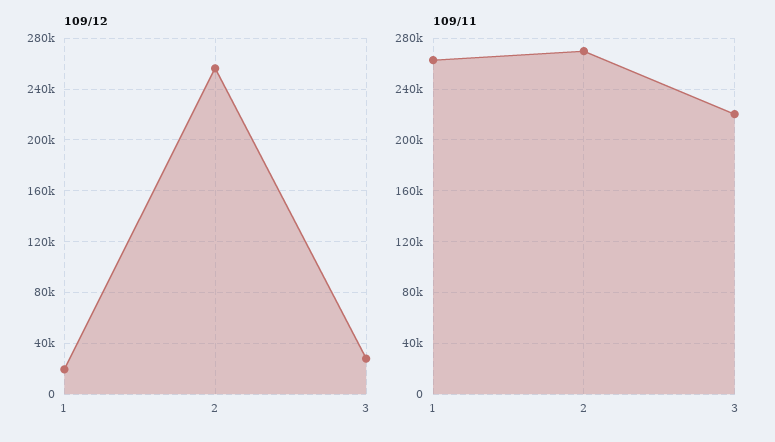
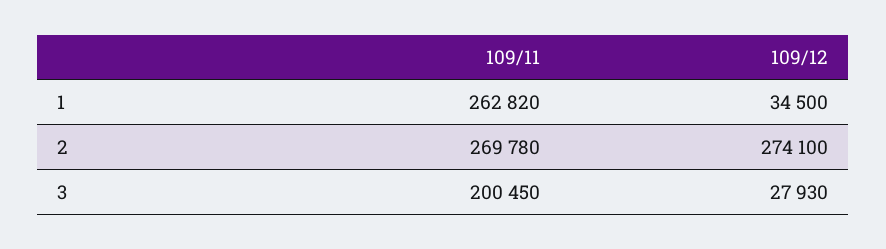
  {
    "109/12": {
-     "1": 20000,
+     "1": 34500,
-     "2": 255000,
+     "2": 274100,
      "3": 27930
    },
    "109/11": {
      "1": 262820,
      "2": 269780,
-     "3": 220000
+     "3": 200450
    }
  }

